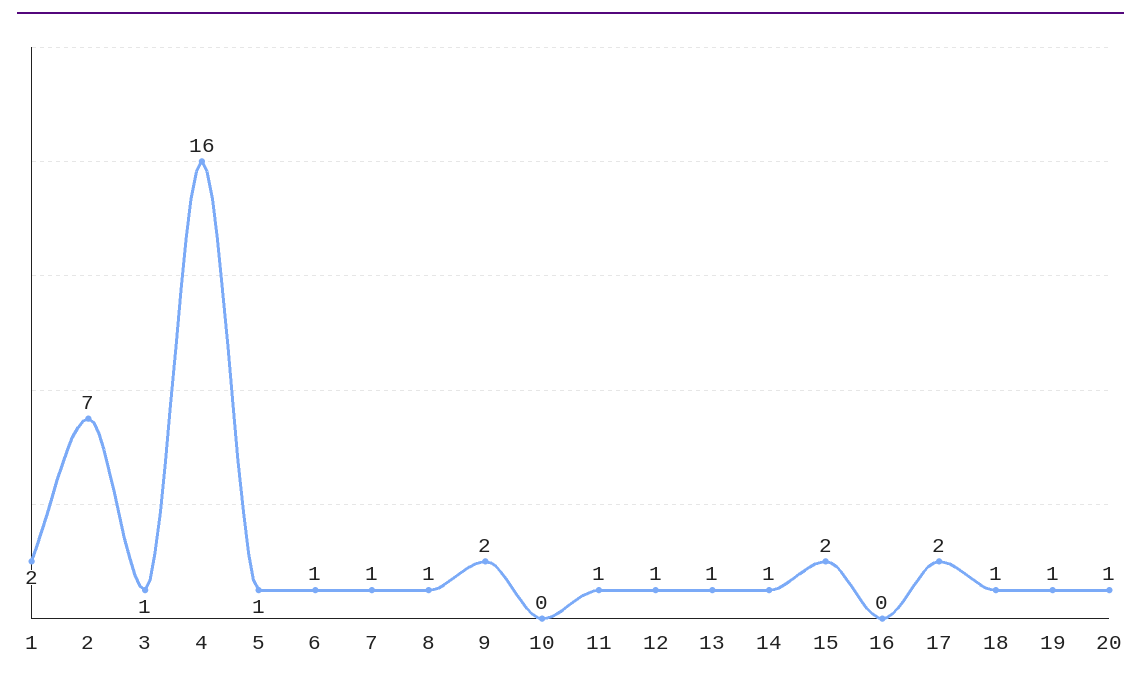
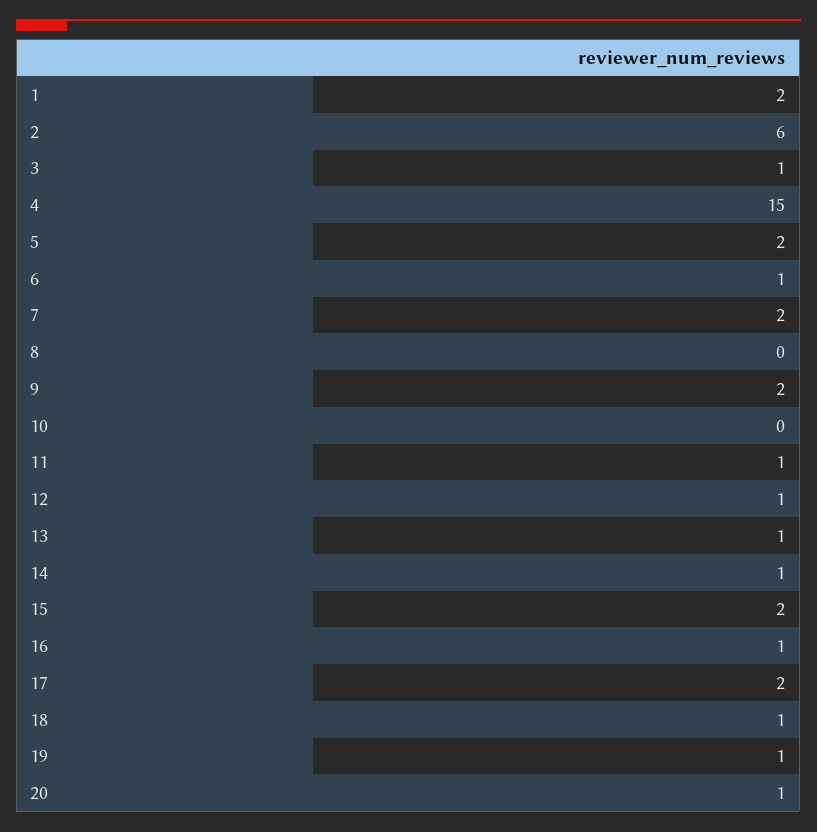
  {
    "1": 2,
-   "2": 7,
+   "2": 6,
    "3": 1,
-   "4": 16,
+   "4": 15,
-   "5": 1,
+   "5": 2,
    "6": 1,
-   "7": 1,
+   "7": 2,
-   "8": 1,
+   "8": 0,
    "9": 2,
    "10": 0,
    "11": 1,
    "12": 1,
    "13": 1,
    "14": 1,
    "15": 2,
-   "16": 0,
+   "16": 1,
    "17": 2,
    "18": 1,
    "19": 1,
    "20": 1
  }

